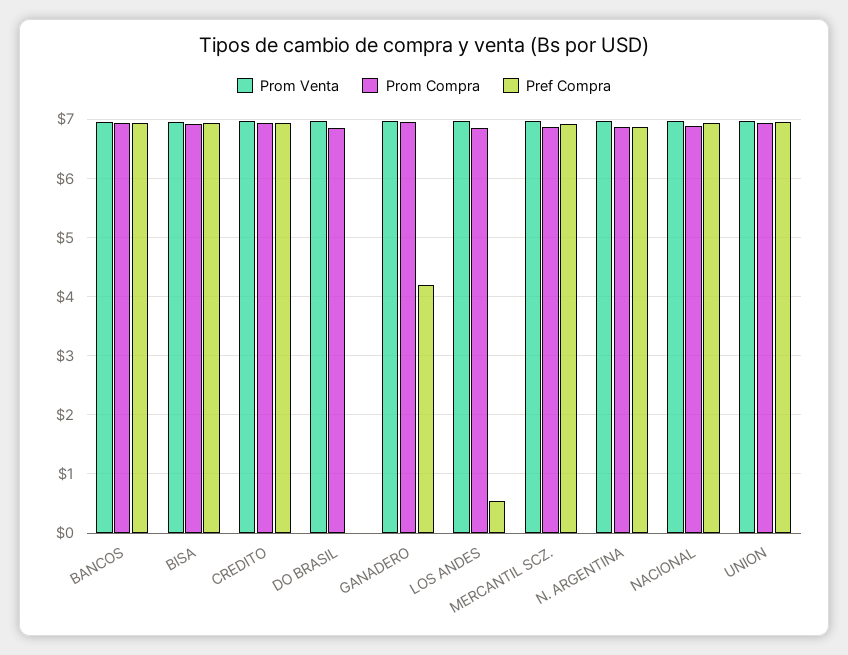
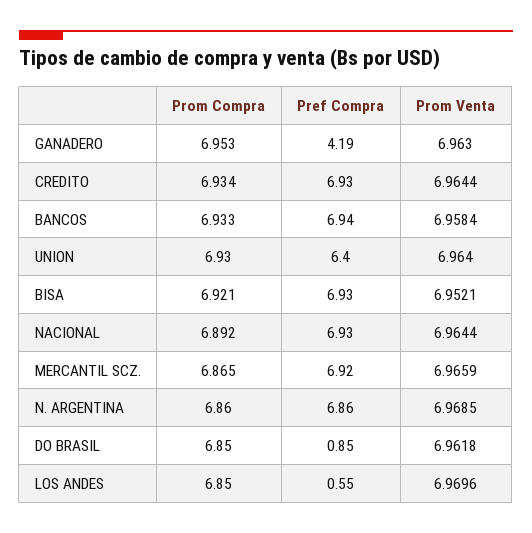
  {
    "Prom Venta": {
      "BANCOS": 6.9584,
      "BISA": 6.9521,
      "CREDITO": 6.9644,
      "DO BRASIL": 6.9618,
      "GANADERO": 6.963,
      "LOS ANDES": 6.9696,
      "MERCANTIL SCZ.": 6.9659,
      "N. ARGENTINA": 6.9685,
      "NACIONAL": 6.9644,
      "UNION": 6.964
    },
    "Prom Compra": {
      "BANCOS": 6.933,
      "BISA": 6.921,
      "CREDITO": 6.934,
      "DO BRASIL": 6.85,
      "GANADERO": 6.953,
      "LOS ANDES": 6.85,
      "MERCANTIL SCZ.": 6.865,
      "N. ARGENTINA": 6.86,
      "NACIONAL": 6.892,
      "UNION": 6.93
    },
    "Pref Compra": {
      "BANCOS": 6.94,
      "BISA": 6.93,
      "CREDITO": 6.93,
-     "DO BRASIL": 0,
+     "DO BRASIL": 0.85,
      "GANADERO": 4.19,
      "LOS ANDES": 0.55,
      "MERCANTIL SCZ.": 6.92,
      "N. ARGENTINA": 6.86,
      "NACIONAL": 6.93,
-     "UNION": 7
+     "UNION": 6.4
    }
  }

